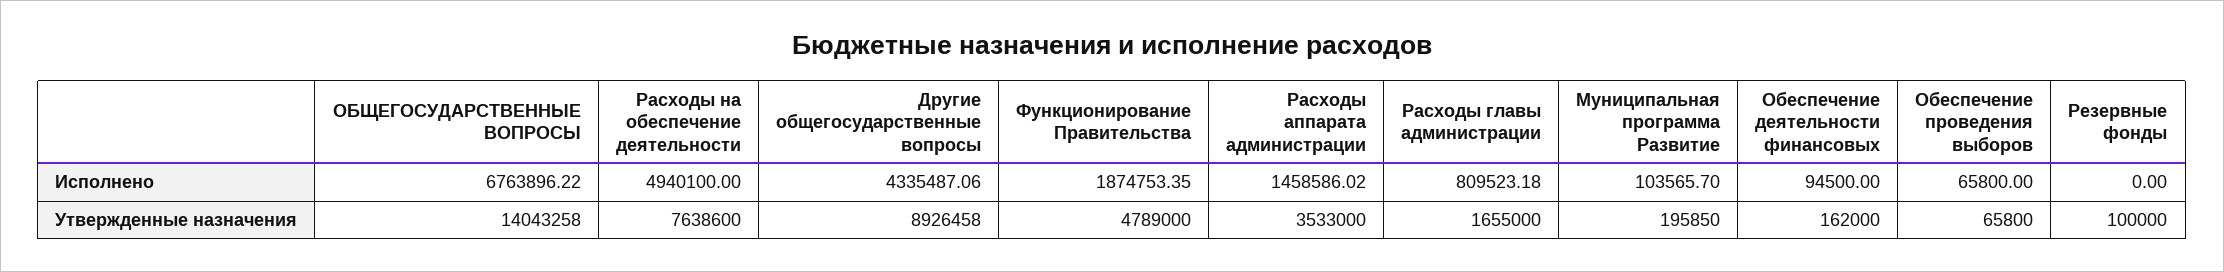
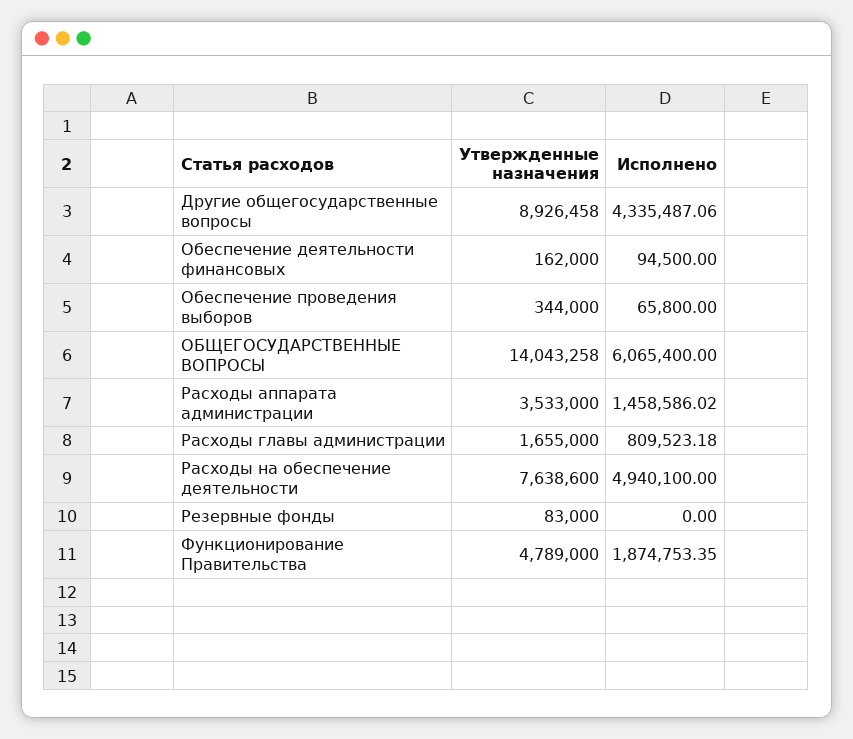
  {
    "ОБЩЕГОСУДАРСТВЕННЫЕ ВОПРОСЫ": {
-     "Исполнено": 6763896.22,
+     "Исполнено": 6065400,
      "Утвержденные назначения": 14043258
    },
    "Расходы на обеспечение деятельности": {
      "Исполнено": 4940100,
      "Утвержденные назначения": 7638600
    },
    "Другие общегосударственные вопросы": {
      "Исполнено": 4335487.06,
      "Утвержденные назначения": 8926458
    },
    "Функционирование Правительства": {
      "Исполнено": 1874753.35,
      "Утвержденные назначения": 4789000
    },
    "Расходы аппарата администрации": {
      "Исполнено": 1458586.02,
      "Утвержденные назначения": 3533000
    },
    "Расходы главы администрации": {
      "Исполнено": 809523.18,
      "Утвержденные назначения": 1655000
    },
-   "Муниципальная программа Развитие": {
-     "Исполнено": 103565.7,
-     "Утвержденные назначения": 195850
-   },
    "Обеспечение деятельности финансовых": {
      "Исполнено": 94500,
      "Утвержденные назначения": 162000
    },
    "Обеспечение проведения выборов": {
      "Исполнено": 65800,
-     "Утвержденные назначения": 65800
+     "Утвержденные назначения": 344000
    },
    "Резервные фонды": {
      "Исполнено": 0,
-     "Утвержденные назначения": 100000
+     "Утвержденные назначения": 83000
    }
  }

